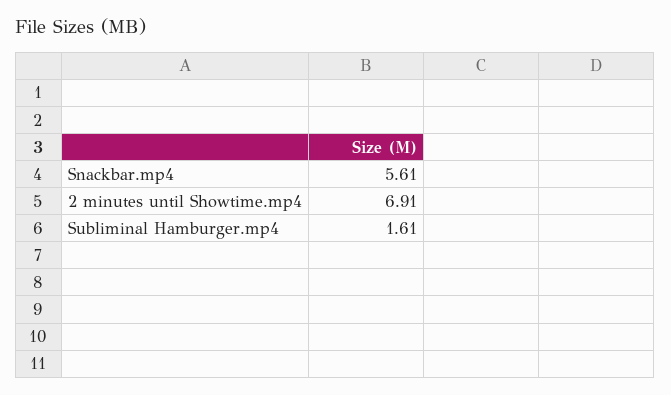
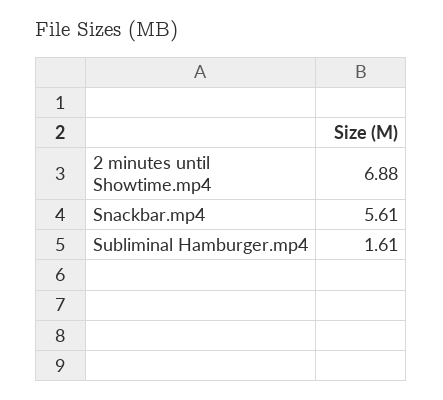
  {
    "Snackbar.mp4": 5.61,
-   "2 minutes until Showtime.mp4": 6.91,
+   "2 minutes until Showtime.mp4": 6.88,
    "Subliminal Hamburger.mp4": 1.61
  }

